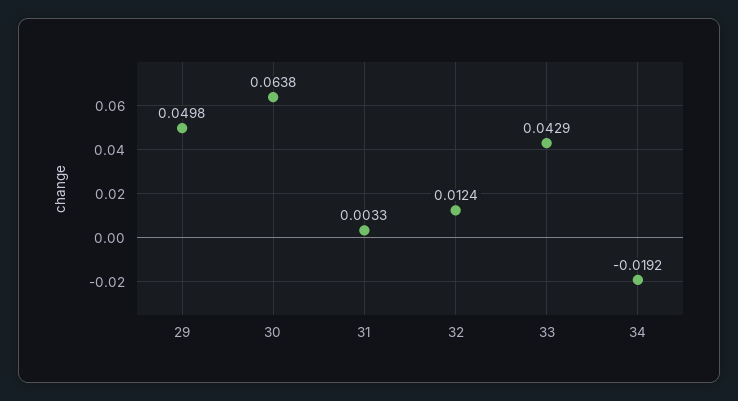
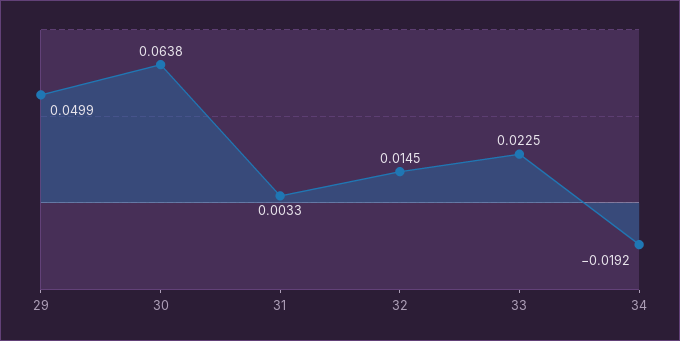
  {
-   "29": 0.0498,
+   "29": 0.0499,
    "30": 0.0638,
    "31": 0.0033,
-   "32": 0.0124,
+   "32": 0.0145,
-   "33": 0.0429,
+   "33": 0.0225,
    "34": -0.0192
  }

